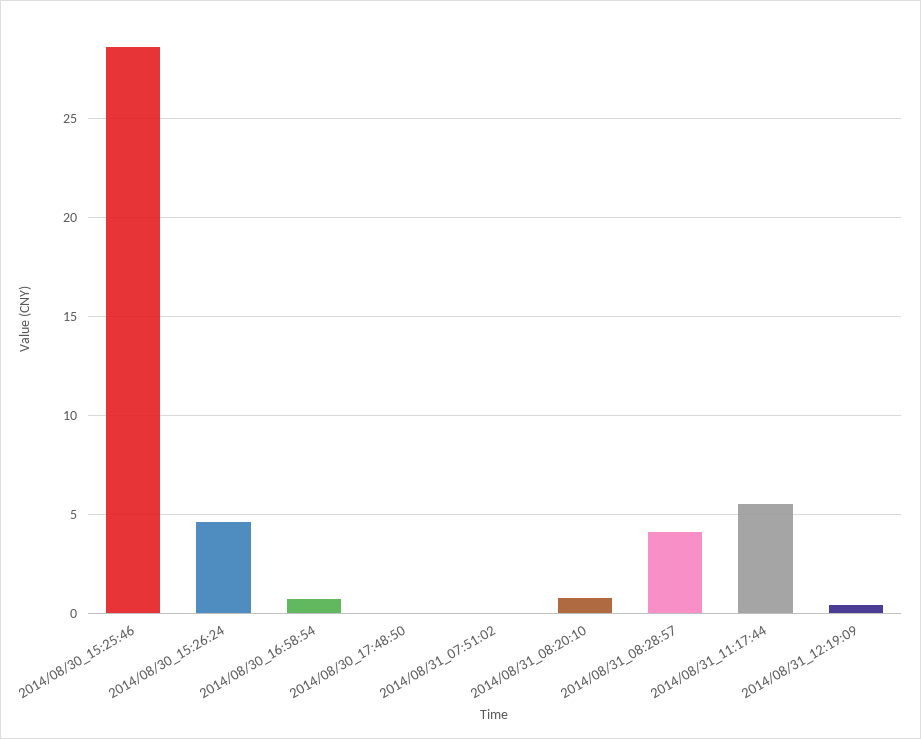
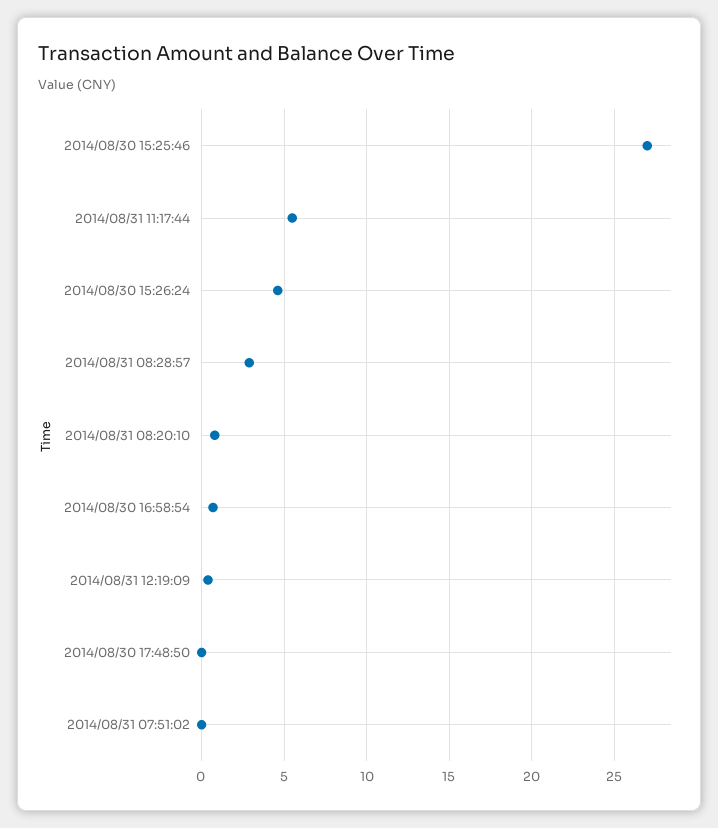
  {
-   "2014/08/30_15:25:46": 28.5,
+   "2014/08/30_15:25:46": 27,
    "2014/08/30_15:26:24": 4.5,
    "2014/08/30_16:58:54": 0.5,
    "2014/08/30_17:48:50": 0,
    "2014/08/31_07:51:02": 0,
    "2014/08/31_08:20:10": 1,
-   "2014/08/31_08:28:57": 4,
+   "2014/08/31_08:28:57": 3,
    "2014/08/31_11:17:44": 5.5,
    "2014/08/31_12:19:09": 0.5
  }

